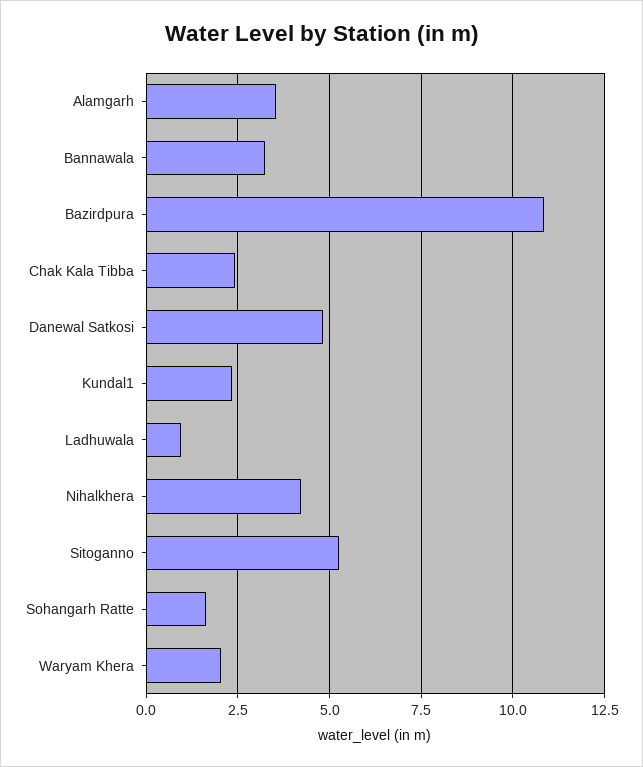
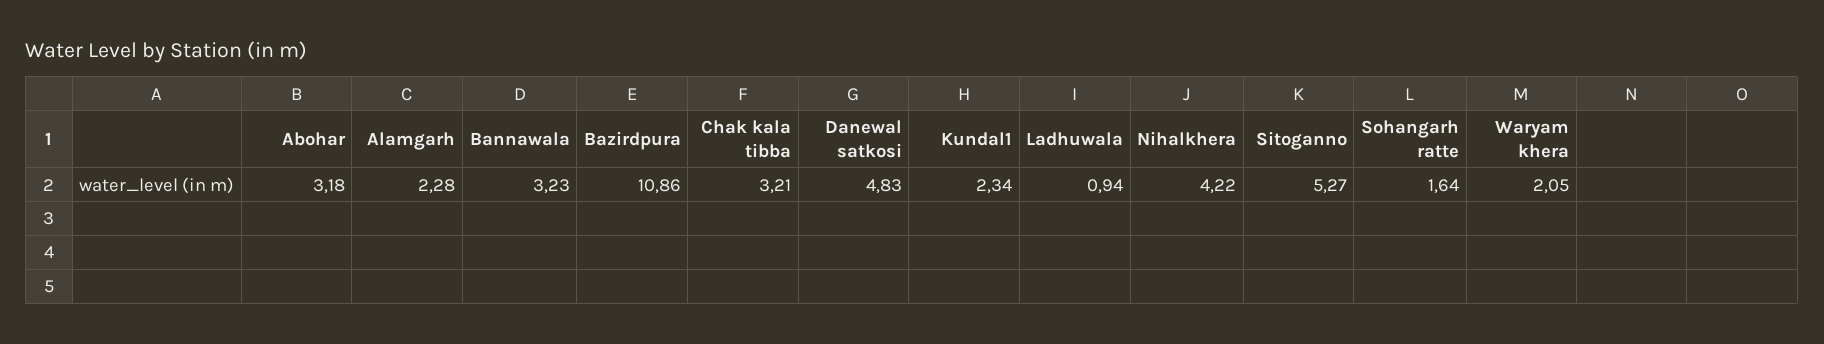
  {
-   "Alamgarh": 3.5,
+   "Alamgarh": 2.28,
    "Bannawala": 3.23,
    "Bazirdpura": 10.86,
-   "Chak Kala Tibba": 2.5,
+   "Chak Kala Tibba": 3.21,
    "Danewal Satkosi": 4.83,
    "Kundal1": 2.34,
    "Ladhuwala": 0.94,
    "Nihalkhera": 4.22,
    "Sitoganno": 5.27,
    "Sohangarh Ratte": 1.64,
-   "Waryam Khera": 2.05
+   "Waryam Khera": 2.05,
+   "Abohar": 3.18
  }

